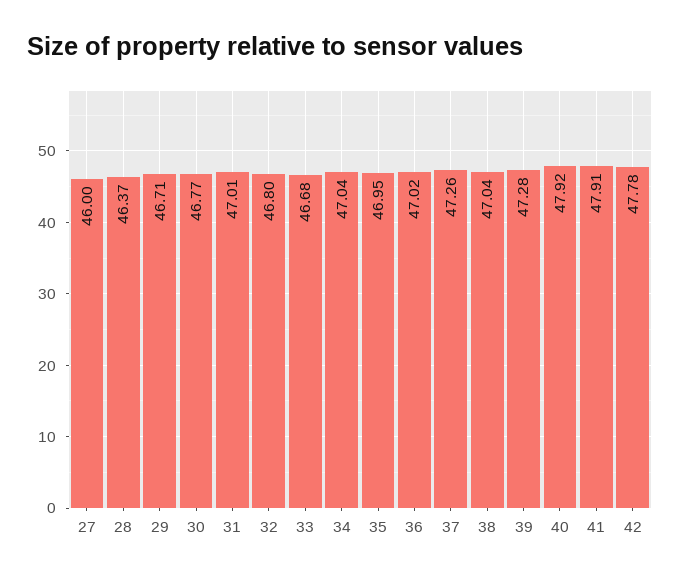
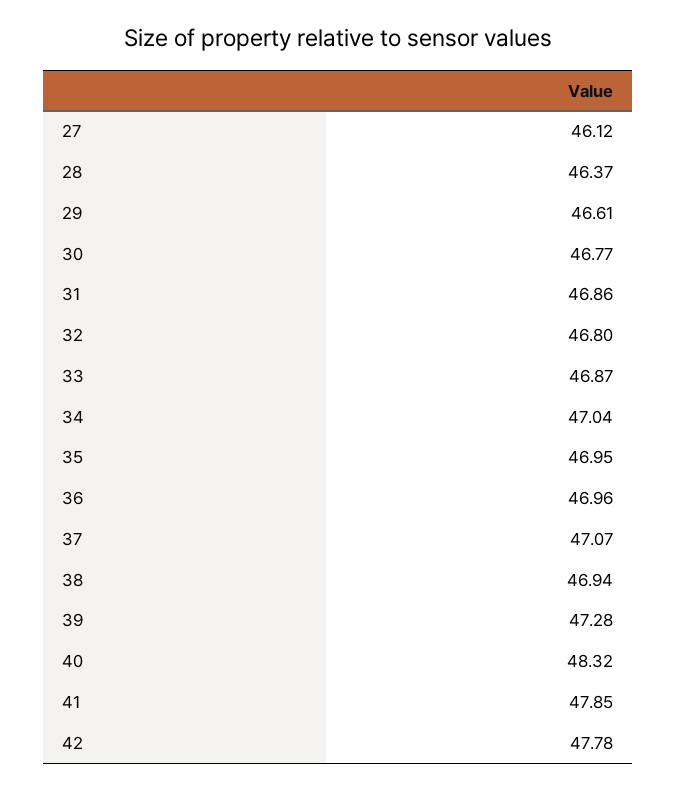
  {
-   "27": 46,
+   "27": 46.12,
    "28": 46.37,
-   "29": 46.71,
+   "29": 46.61,
    "30": 46.77,
-   "31": 47.01,
+   "31": 46.86,
    "32": 46.8,
-   "33": 46.68,
+   "33": 46.87,
    "34": 47.04,
    "35": 46.95,
-   "36": 47.02,
+   "36": 46.96,
-   "37": 47.26,
+   "37": 47.07,
-   "38": 47.04,
+   "38": 46.94,
    "39": 47.28,
-   "40": 47.92,
+   "40": 48.32,
-   "41": 47.91,
+   "41": 47.85,
    "42": 47.78
  }

